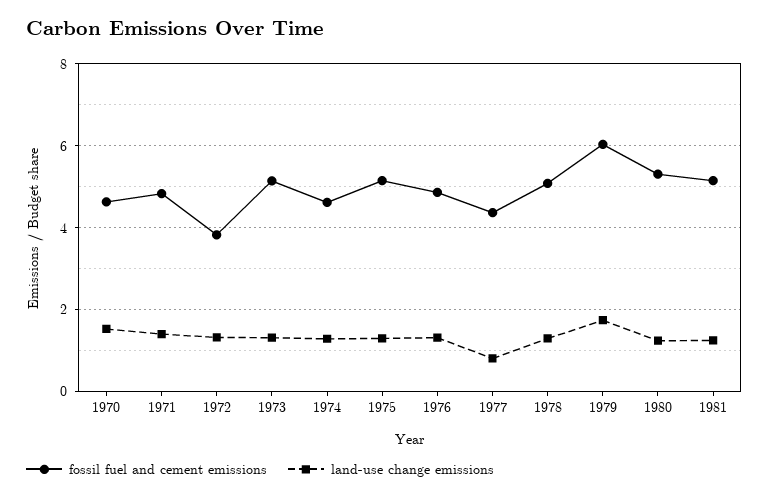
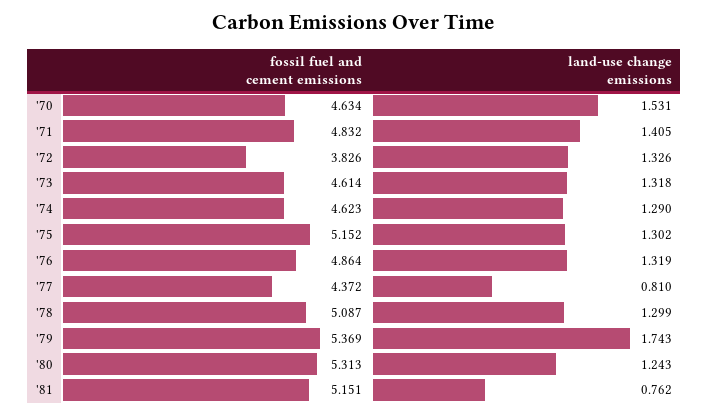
  {
    "fossil fuel and cement emissions": {
      "1970": 4.634,
      "1971": 4.832,
      "1972": 3.826,
-     "1973": 5.2,
+     "1973": 4.614,
      "1974": 4.623,
      "1975": 5.152,
      "1976": 4.864,
      "1977": 4.372,
      "1978": 5.087,
-     "1979": 6,
+     "1979": 5.369,
      "1980": 5.313,
      "1981": 5.151
    },
    "land-use change emissions": {
      "1970": 1.531,
      "1971": 1.405,
      "1972": 1.326,
      "1973": 1.318,
      "1974": 1.29,
      "1975": 1.302,
      "1976": 1.319,
      "1977": 0.81,
      "1978": 1.299,
      "1979": 1.743,
      "1980": 1.243,
-     "1981": 1.2
+     "1981": 0.762
    }
  }

